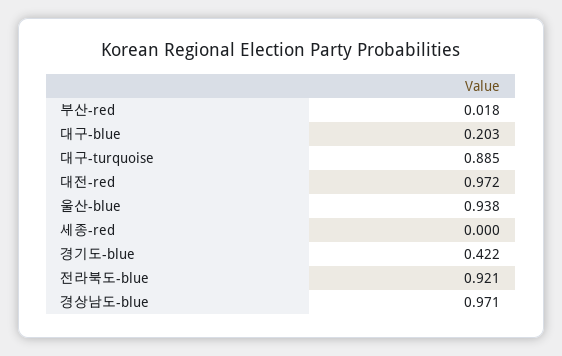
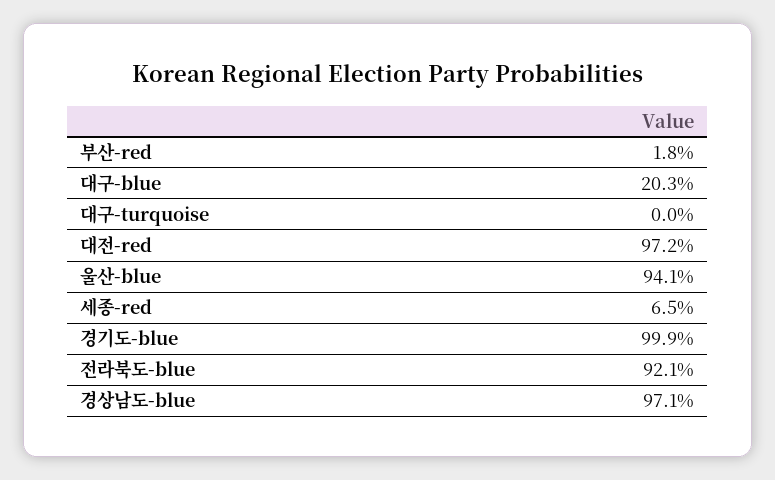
  {
    "부산-red": 0.018,
    "대구-blue": 0.203,
-   "대구-turquoise": 0.885,
+   "대구-turquoise": 0,
    "대전-red": 0.972,
-   "울산-blue": 0.938,
+   "울산-blue": 0.941,
-   "세종-red": 0,
+   "세종-red": 0.065,
-   "경기도-blue": 0.422,
+   "경기도-blue": 0.999,
    "전라북도-blue": 0.921,
    "경상남도-blue": 0.971
  }

